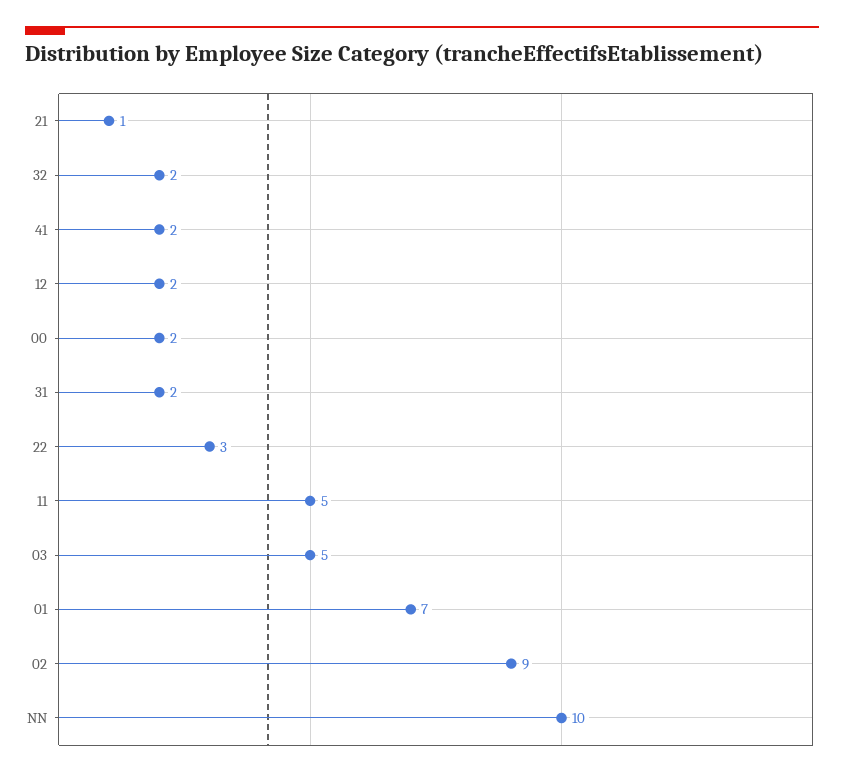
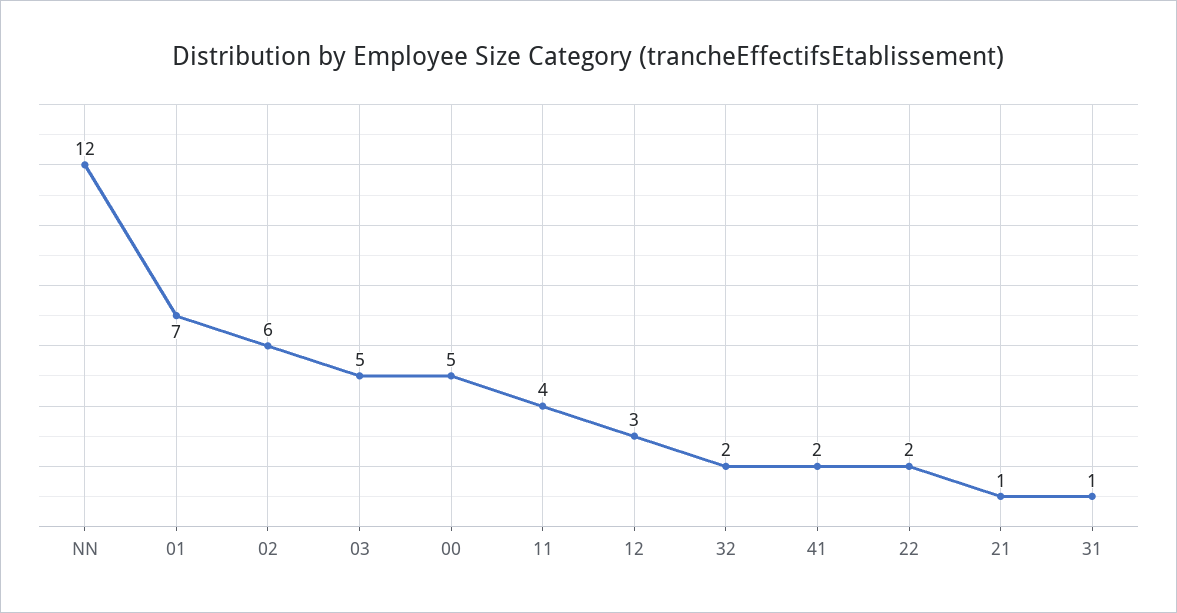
  {
    "21": 1,
    "32": 2,
    "41": 2,
-   "12": 2,
+   "12": 3,
-   "00": 2,
+   "00": 5,
-   "31": 2,
+   "31": 1,
-   "22": 3,
+   "22": 2,
-   "11": 5,
+   "11": 4,
    "03": 5,
    "01": 7,
-   "02": 9,
+   "02": 6,
-   "NN": 10
+   "NN": 12
  }

